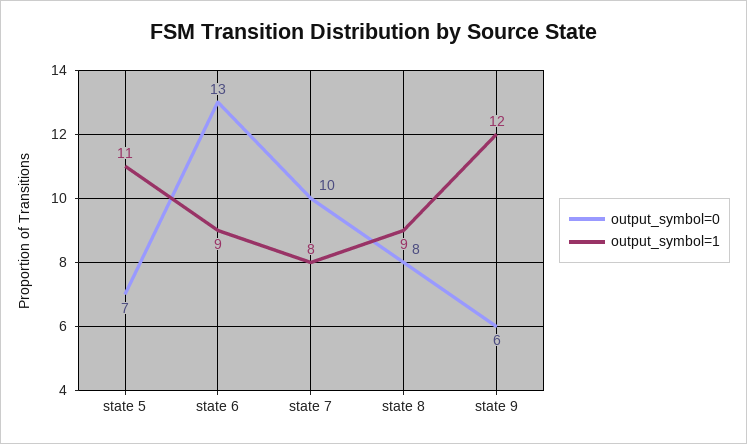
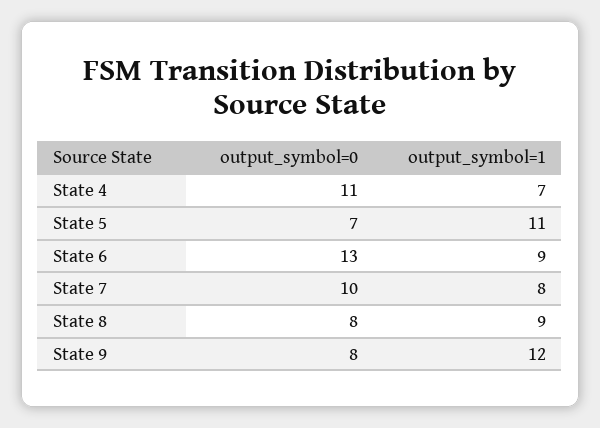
  {
    "output_symbol=0": {
      "state 5": 7,
      "state 6": 13,
      "state 7": 10,
      "state 8": 8,
-     "state 9": 6
+     "state 9": 8,
+     "State 4": 11
    },
    "output_symbol=1": {
      "state 5": 11,
      "state 6": 9,
      "state 7": 8,
      "state 8": 9,
-     "state 9": 12
+     "state 9": 12,
+     "State 4": 7
    }
  }

